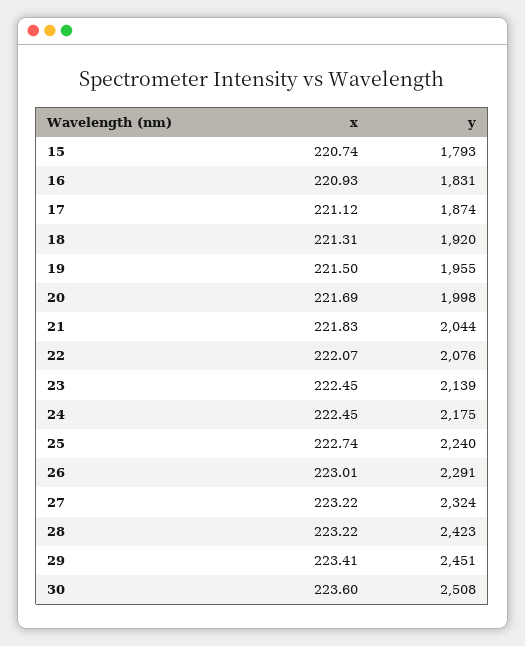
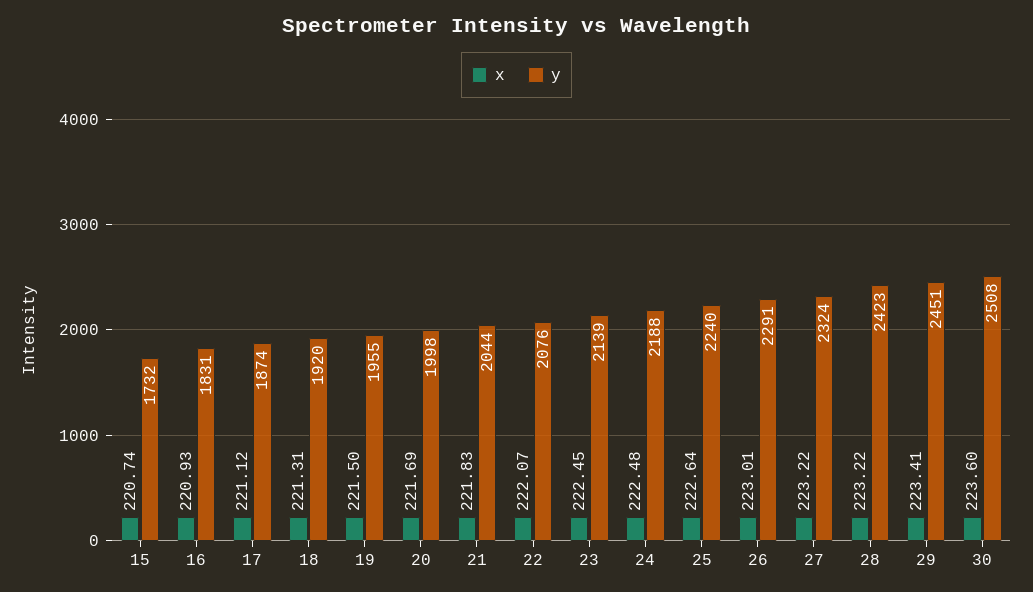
  {
    "x": {
      "15": 220.74,
      "16": 220.93,
      "17": 221.12,
      "18": 221.31,
      "19": 221.5,
      "20": 221.69,
      "21": 221.83,
      "22": 222.07,
      "23": 222.45,
-     "24": 222.45,
+     "24": 222.48,
-     "25": 222.74,
+     "25": 222.64,
      "26": 223.01,
      "27": 223.22,
      "28": 223.22,
      "29": 223.41,
      "30": 223.6
    },
    "y": {
-     "15": 1793,
+     "15": 1732,
      "16": 1831,
      "17": 1874,
      "18": 1920,
      "19": 1955,
      "20": 1998,
      "21": 2044,
      "22": 2076,
      "23": 2139,
-     "24": 2175,
+     "24": 2188,
      "25": 2240,
      "26": 2291,
      "27": 2324,
      "28": 2423,
      "29": 2451,
      "30": 2508
    }
  }

